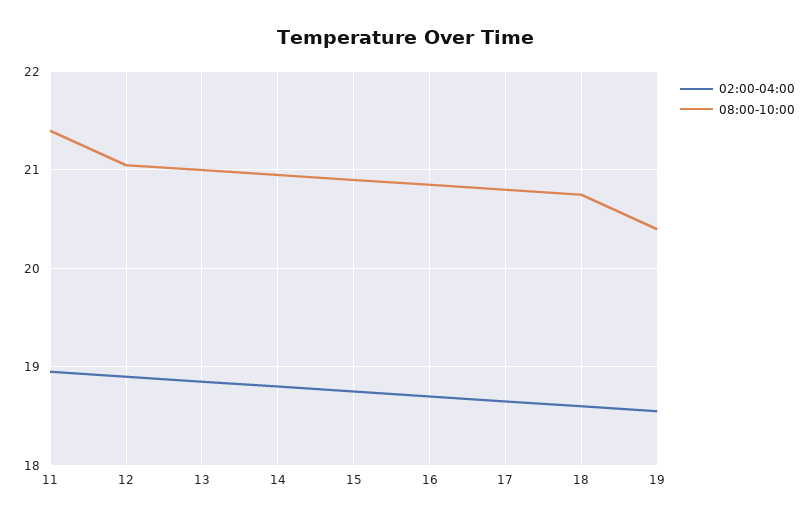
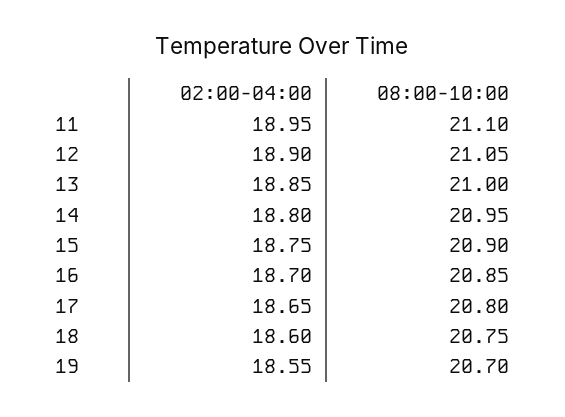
  {
    "02:00-04:00": {
      "11": 18.95,
      "12": 18.9,
      "13": 18.85,
      "14": 18.8,
      "15": 18.75,
      "16": 18.7,
      "17": 18.65,
      "18": 18.6,
      "19": 18.55
    },
    "08:00-10:00": {
-     "11": 21.4,
+     "11": 21.1,
      "12": 21.05,
      "13": 21,
      "14": 20.95,
      "15": 20.9,
      "16": 20.85,
      "17": 20.8,
      "18": 20.75,
-     "19": 20.4
+     "19": 20.7
    }
  }

